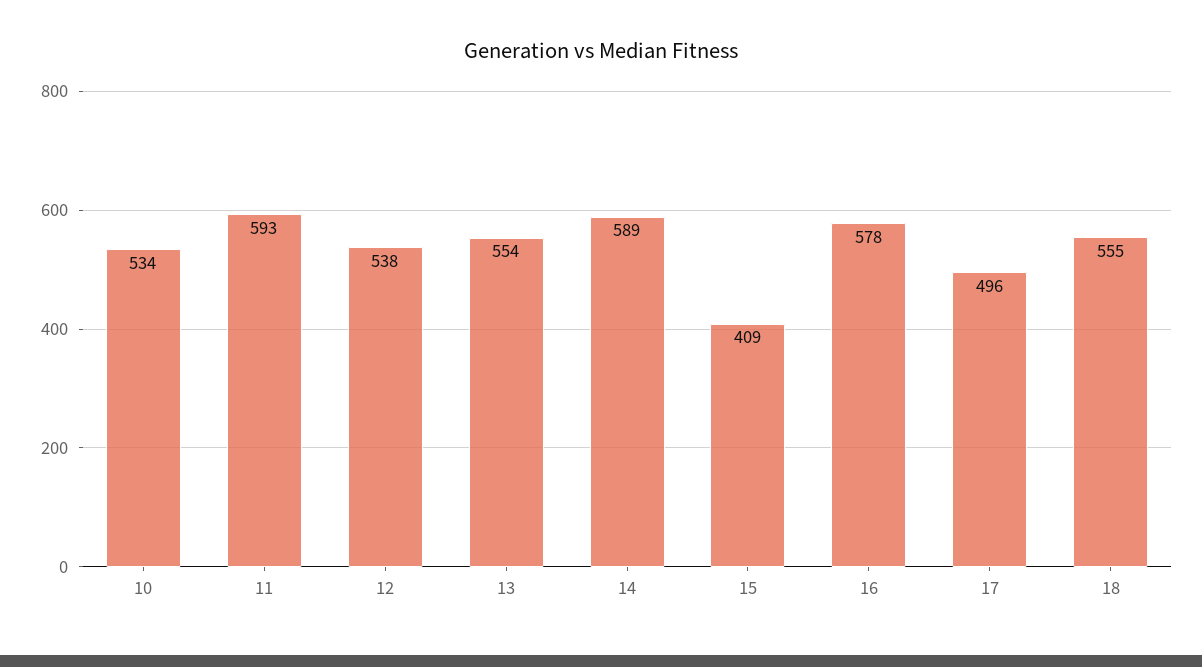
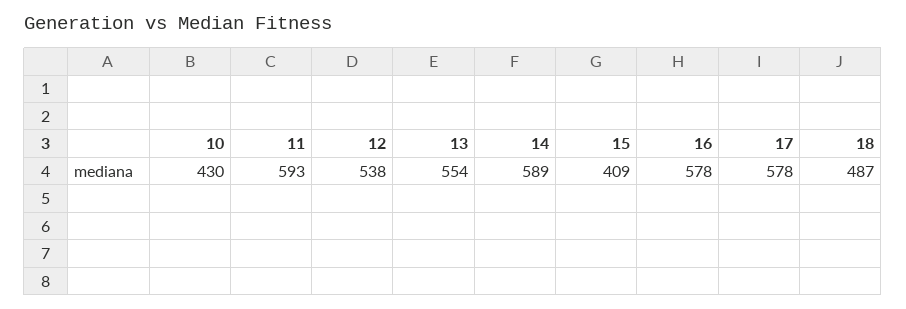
  {
-   "10": 534,
+   "10": 430,
    "11": 593,
    "12": 538,
    "13": 554,
    "14": 589,
    "15": 409,
    "16": 578,
-   "17": 496,
+   "17": 578,
-   "18": 555
+   "18": 487
  }

